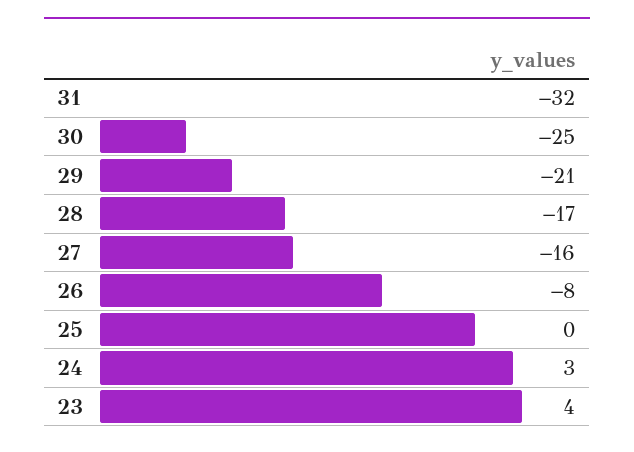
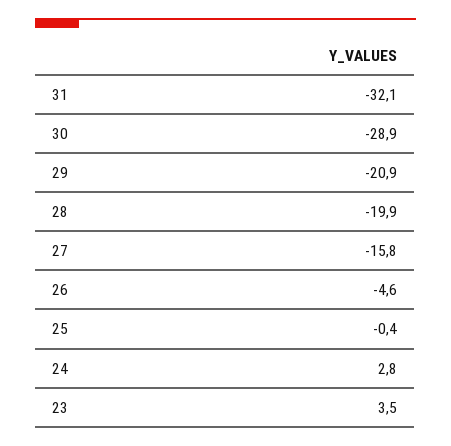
  {
    "31": -32.1,
-   "30": -25,
+   "30": -28.9,
    "29": -20.9,
-   "28": -17,
+   "28": -19.9,
    "27": -15.8,
-   "26": -8,
+   "26": -4.6,
    "25": -0.4,
    "24": 2.8,
    "23": 3.5
  }

